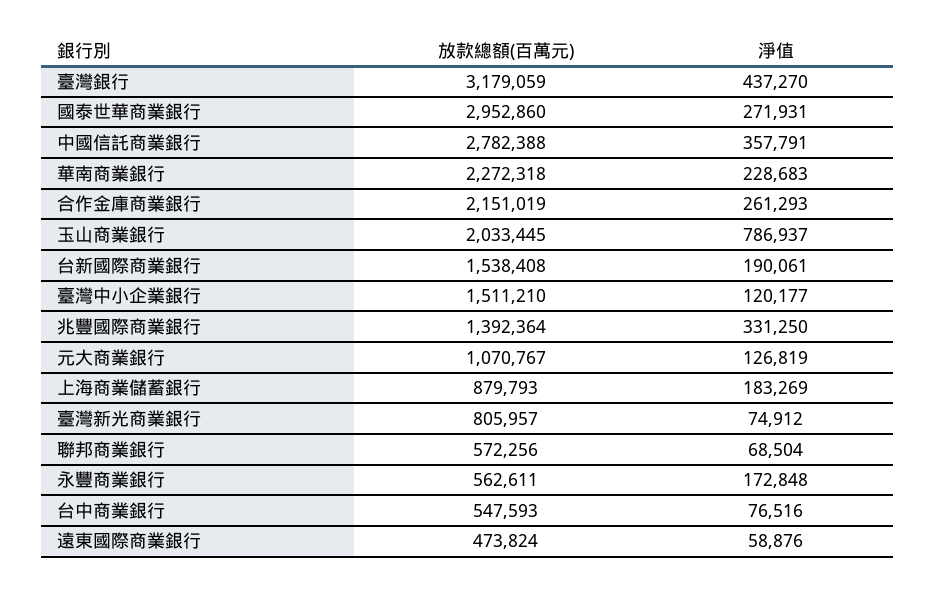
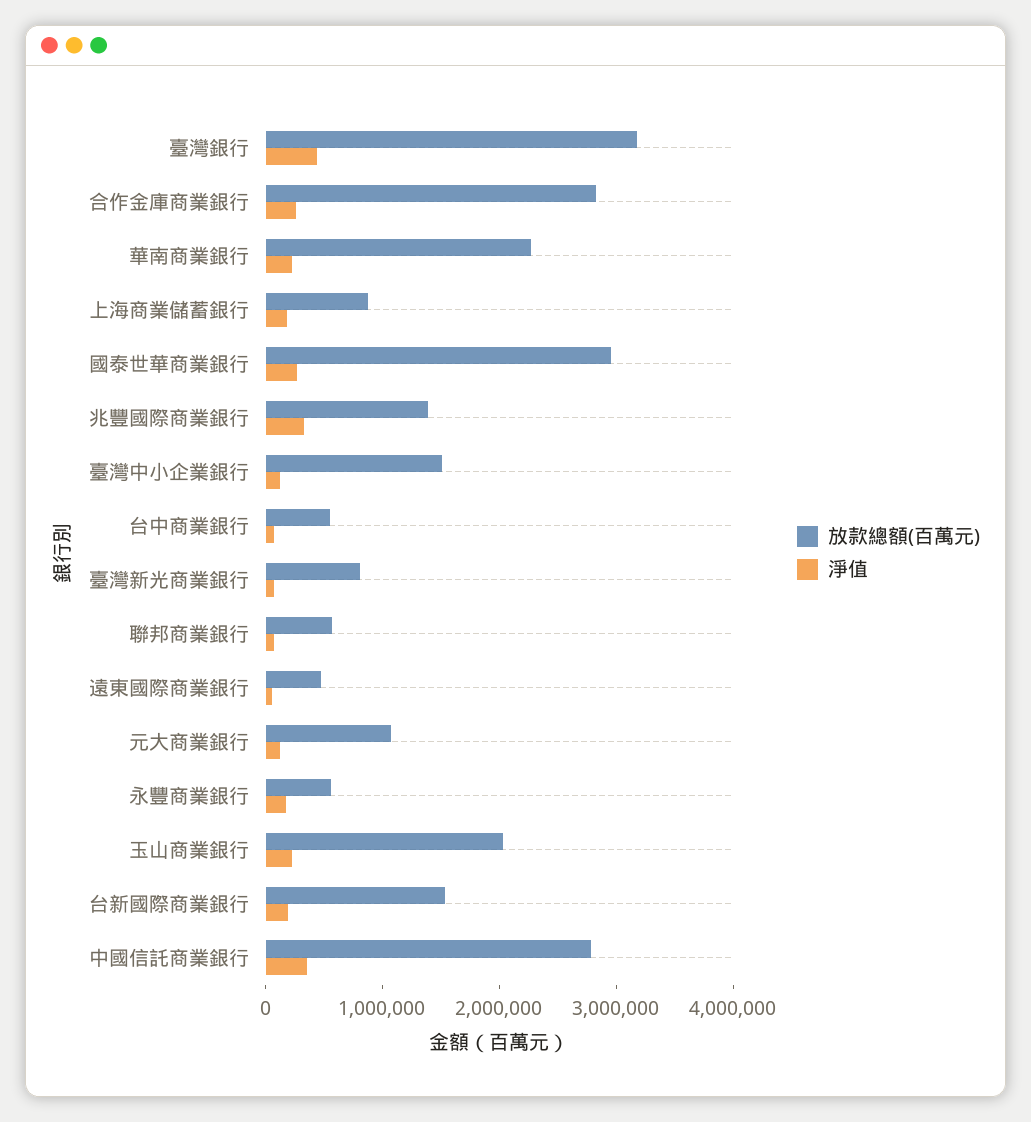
  {
    "放款總額(百萬元)": {
      "臺灣銀行": 3179059,
      "國泰世華商業銀行": 2952860,
      "中國信託商業銀行": 2782388,
      "華南商業銀行": 2272318,
-     "合作金庫商業銀行": 2151019,
+     "合作金庫商業銀行": 2800000,
      "玉山商業銀行": 2033445,
      "台新國際商業銀行": 1538408,
      "臺灣中小企業銀行": 1511210,
      "兆豐國際商業銀行": 1392364,
      "元大商業銀行": 1070767,
      "上海商業儲蓄銀行": 879793,
      "臺灣新光商業銀行": 805957,
      "聯邦商業銀行": 572256,
      "永豐商業銀行": 562611,
      "台中商業銀行": 547593,
      "遠東國際商業銀行": 473824
    },
    "淨值": {
      "臺灣銀行": 437270,
      "國泰世華商業銀行": 271931,
      "中國信託商業銀行": 357791,
      "華南商業銀行": 228683,
      "合作金庫商業銀行": 261293,
-     "玉山商業銀行": 786937,
+     "玉山商業銀行": 200000,
      "台新國際商業銀行": 190061,
      "臺灣中小企業銀行": 120177,
      "兆豐國際商業銀行": 331250,
      "元大商業銀行": 126819,
      "上海商業儲蓄銀行": 183269,
      "臺灣新光商業銀行": 74912,
      "聯邦商業銀行": 68504,
      "永豐商業銀行": 172848,
      "台中商業銀行": 76516,
      "遠東國際商業銀行": 58876
    }
  }

